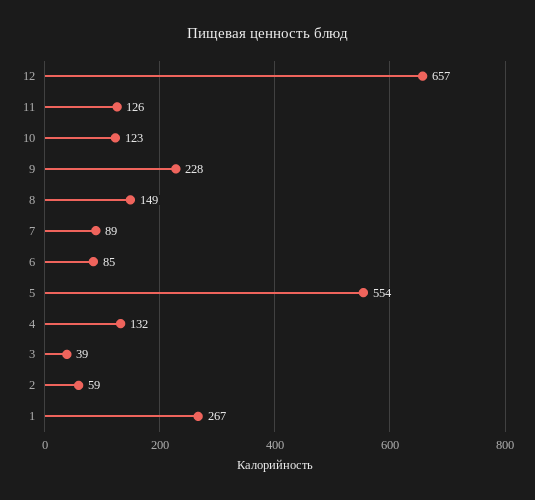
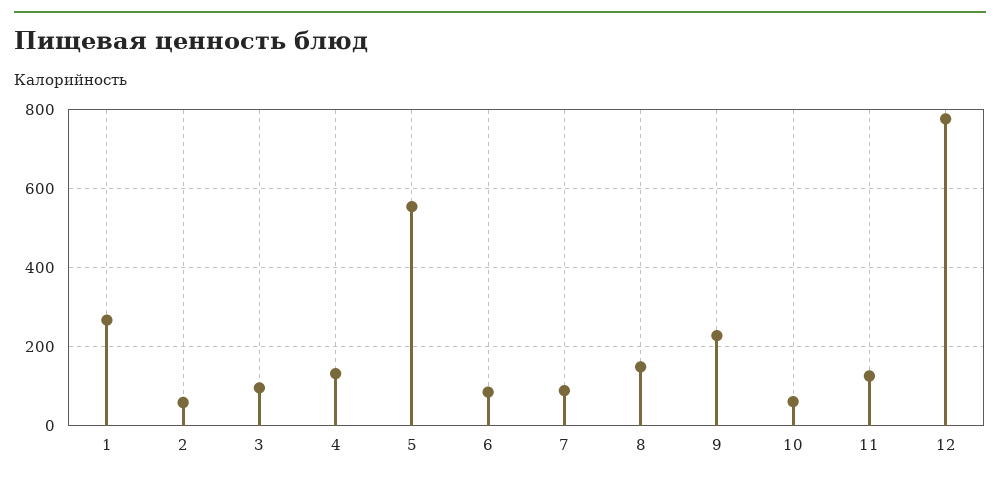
  {
-   "12": 657,
+   "12": 780,
    "11": 126,
-   "10": 123,
+   "10": 60,
    "9": 228,
    "8": 149,
    "7": 89,
    "6": 85,
    "5": 554,
    "4": 132,
-   "3": 39,
+   "3": 100,
    "2": 59,
    "1": 267
  }

